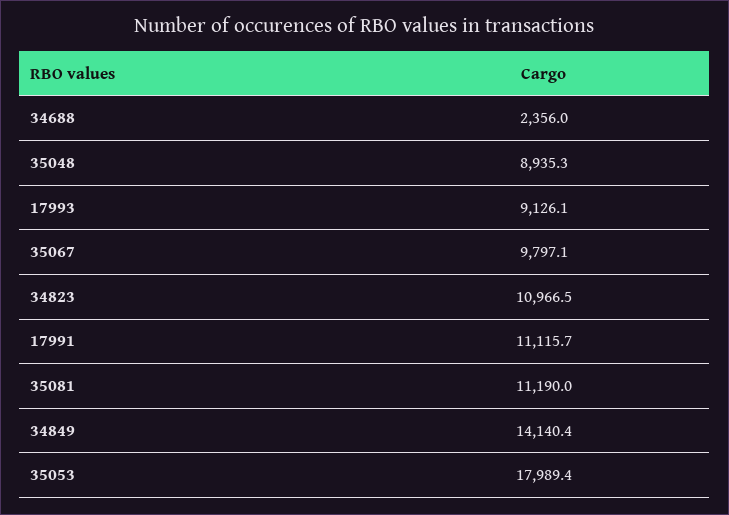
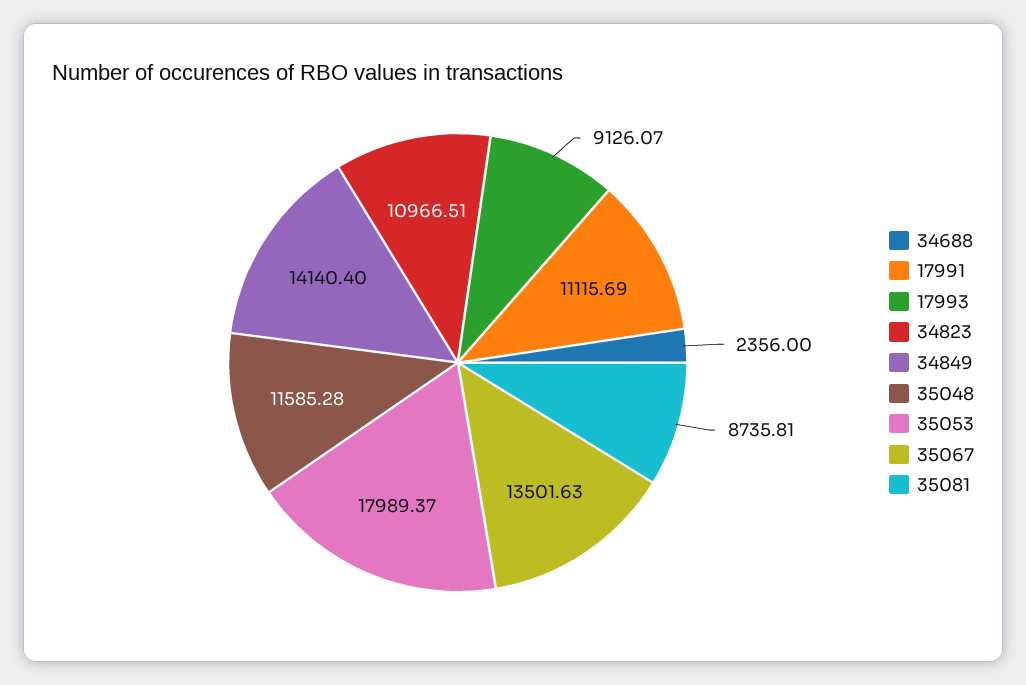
  {
    "34688": 2356,
-   "35048": 8935.3,
+   "35048": 11585.28,
    "17993": 9126.07,
-   "35067": 9797.1,
+   "35067": 13501.63,
    "34823": 10966.51,
    "17991": 11115.69,
-   "35081": 11190,
+   "35081": 8735.81,
    "34849": 14140.4,
    "35053": 17989.37
  }

